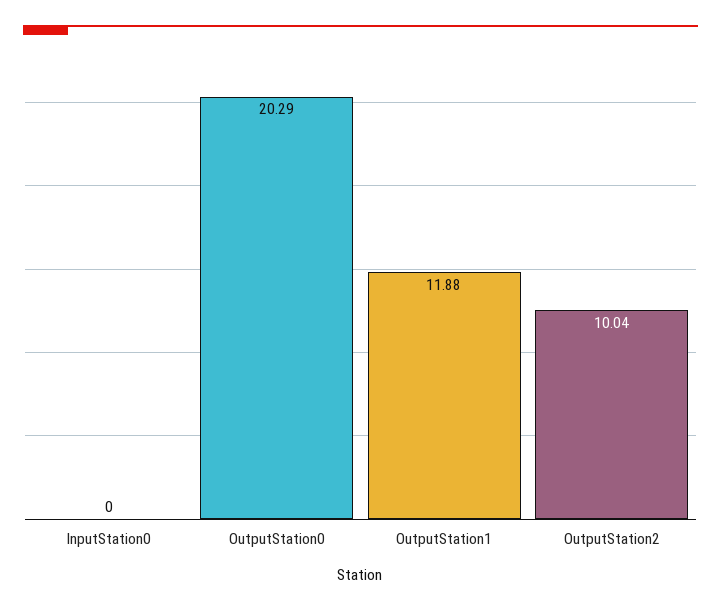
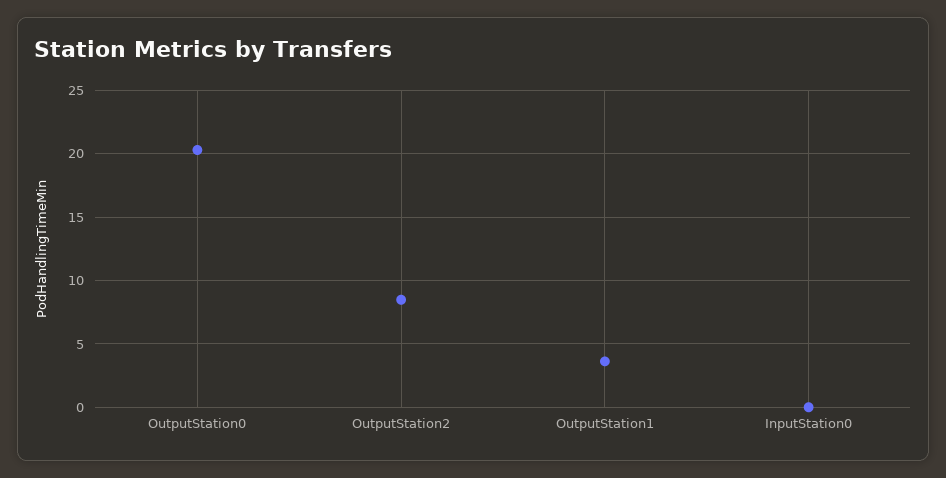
  {
    "InputStation0": 0,
    "OutputStation0": 20.29,
-   "OutputStation1": 11.88,
+   "OutputStation1": 3.5,
-   "OutputStation2": 10.04
+   "OutputStation2": 8.5
  }

